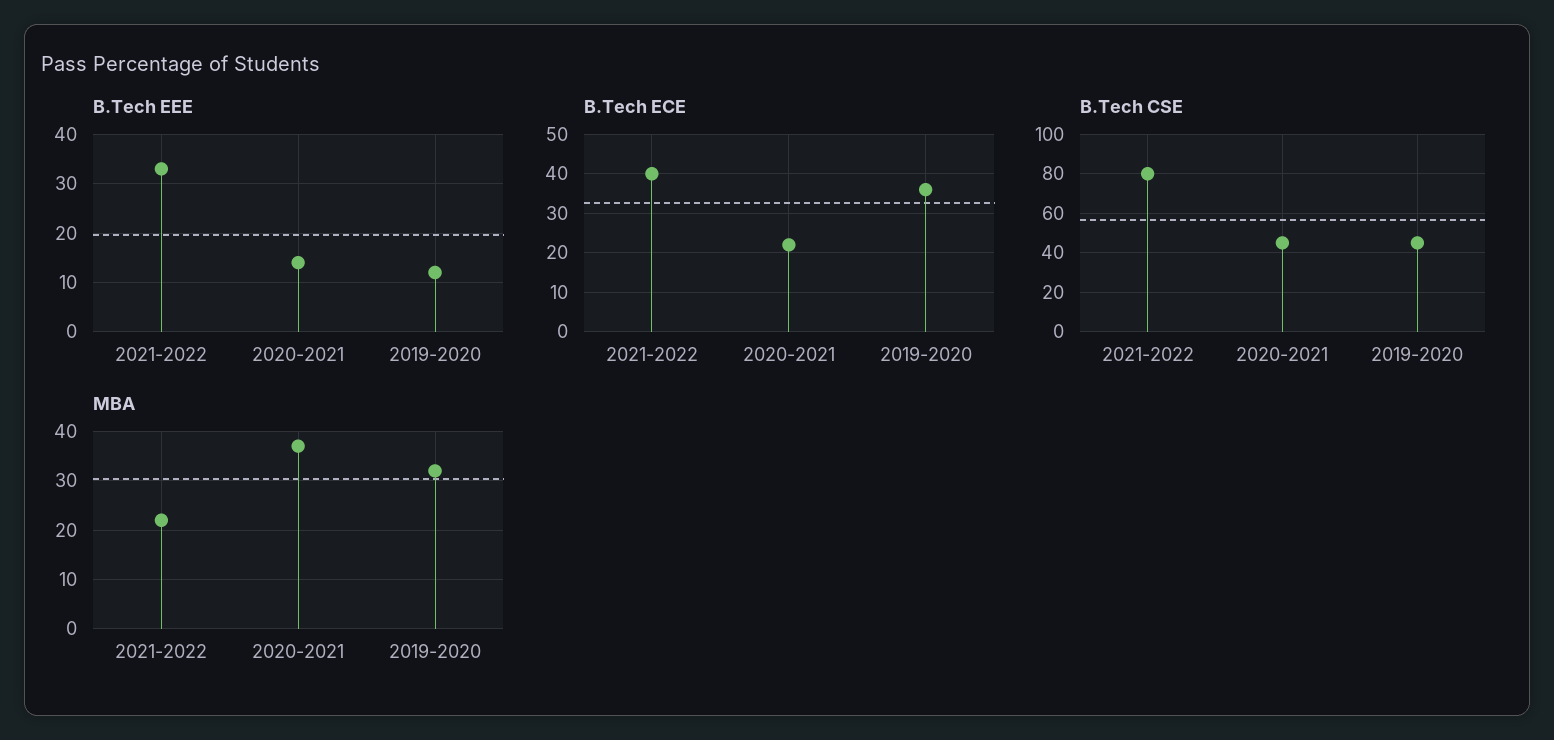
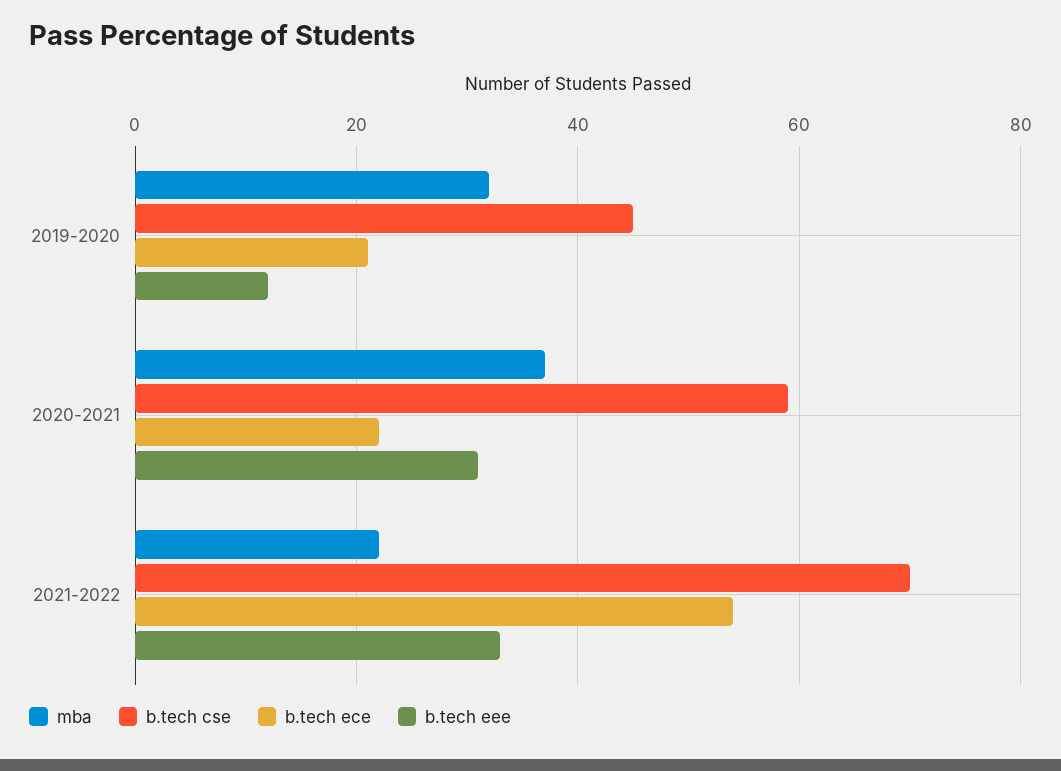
  {
    "B.Tech EEE": {
      "2021-2022": 35,
-     "2020-2021": 15,
+     "2020-2021": 30,
      "2019-2020": 10
    },
    "B.Tech ECE": {
-     "2021-2022": 40,
+     "2021-2022": 55,
      "2020-2021": 20,
-     "2019-2020": 35
+     "2019-2020": 20
    },
    "B.Tech CSE": {
-     "2021-2022": 80,
+     "2021-2022": 70,
-     "2020-2021": 45,
+     "2020-2021": 60,
      "2019-2020": 45
    },
    "MBA": {
      "2021-2022": 20,
      "2020-2021": 35,
      "2019-2020": 30
    }
  }

